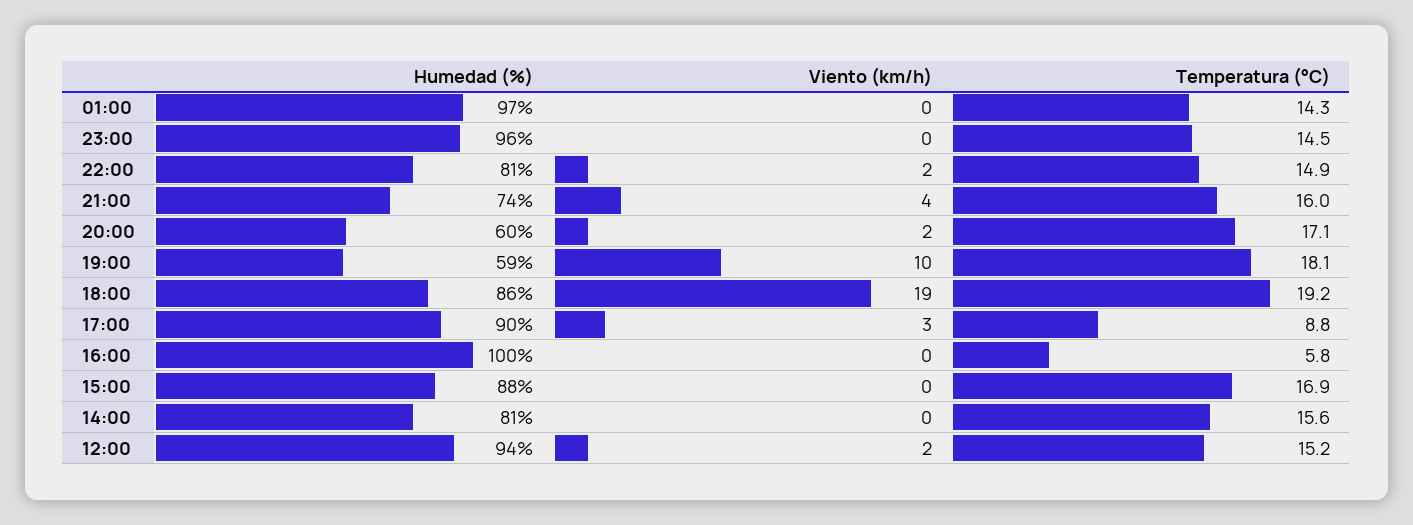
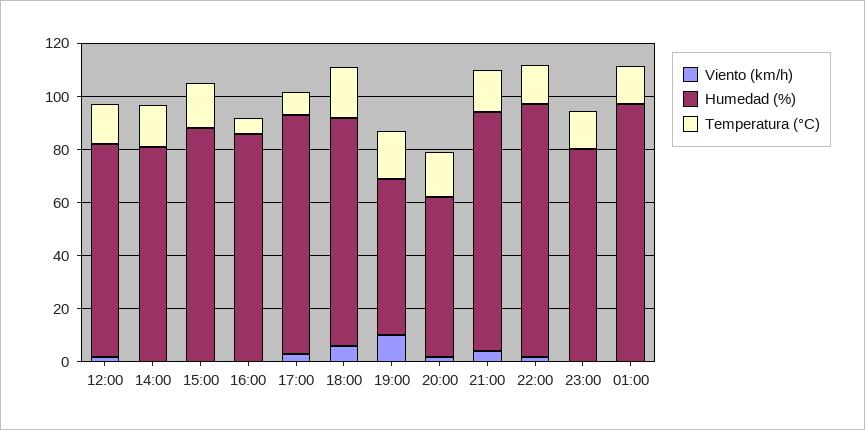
  {
    "Humedad (%)": {
      "01:00": 97,
-     "23:00": 96,
+     "23:00": 80,
-     "22:00": 81,
+     "22:00": 95,
-     "21:00": 74,
+     "21:00": 90,
      "20:00": 60,
      "19:00": 59,
      "18:00": 86,
      "17:00": 90,
-     "16:00": 100,
+     "16:00": 85,
      "15:00": 88,
      "14:00": 81,
-     "12:00": 94
+     "12:00": 80
    },
    "Viento (km/h)": {
      "01:00": 0,
      "23:00": 0,
      "22:00": 2,
      "21:00": 4,
      "20:00": 2,
      "19:00": 10,
-     "18:00": 19,
+     "18:00": 5,
      "17:00": 3,
      "16:00": 0,
      "15:00": 0,
      "14:00": 0,
      "12:00": 2
    },
    "Temperatura (°C)": {
      "01:00": 14.3,
      "23:00": 14.5,
      "22:00": 14.9,
      "21:00": 16,
      "20:00": 17.1,
      "19:00": 18.1,
      "18:00": 19.2,
      "17:00": 8.8,
      "16:00": 5.8,
      "15:00": 16.9,
      "14:00": 15.6,
      "12:00": 15.2
    }
  }

